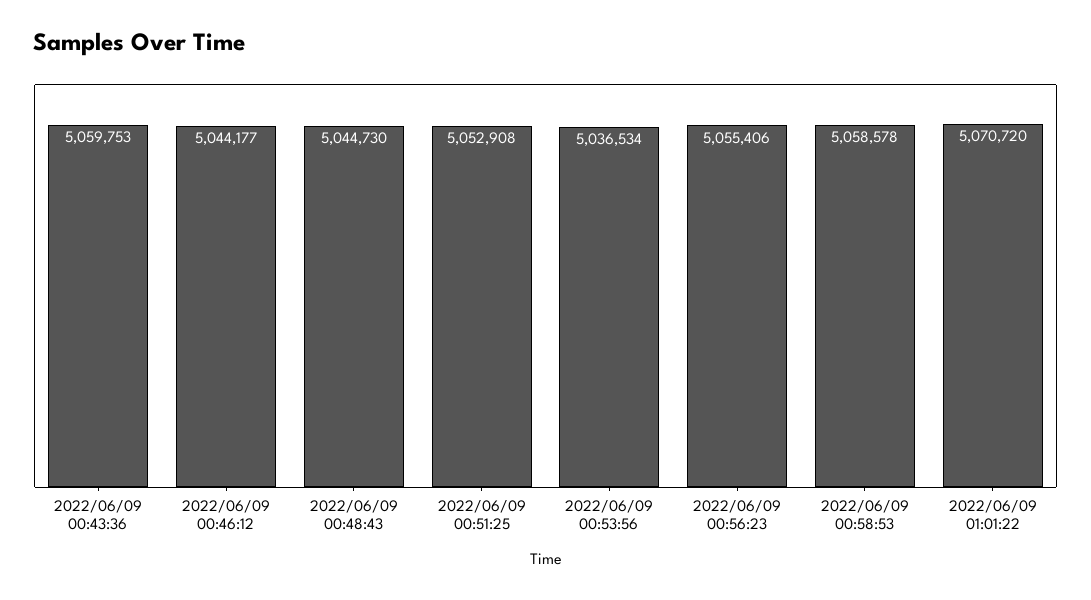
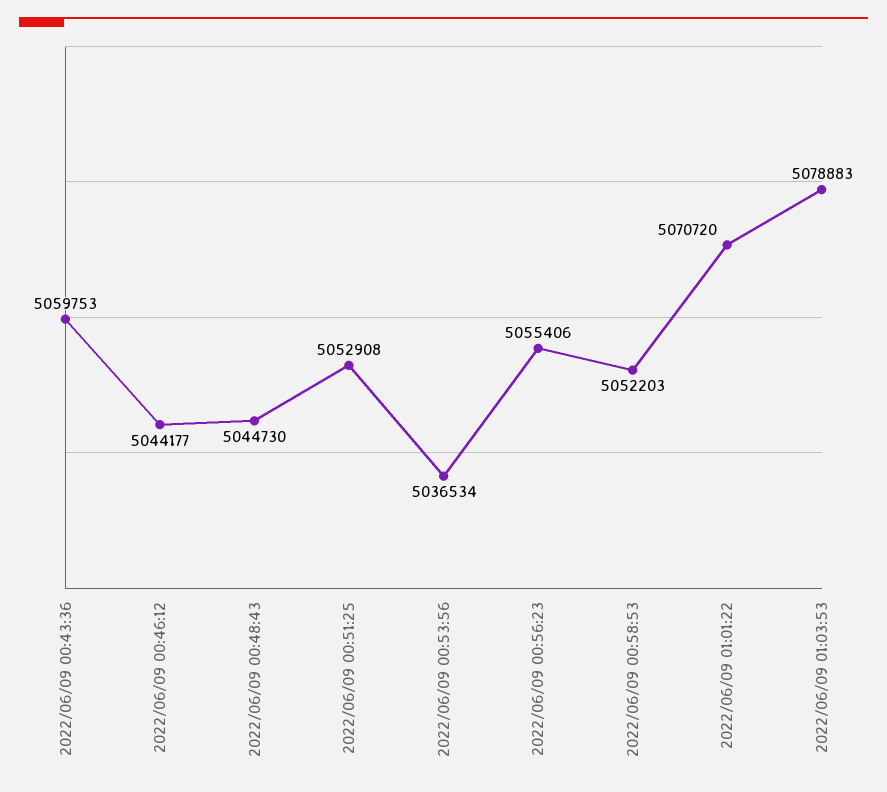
  {
    "2022/06/09 00:43:36": 5059753,
    "2022/06/09 00:46:12": 5044177,
    "2022/06/09 00:48:43": 5044730,
    "2022/06/09 00:51:25": 5052908,
    "2022/06/09 00:53:56": 5036534,
    "2022/06/09 00:56:23": 5055406,
-   "2022/06/09 00:58:53": 5058578,
+   "2022/06/09 00:58:53": 5052203,
-   "2022/06/09 01:01:22": 5070720
+   "2022/06/09 01:01:22": 5070720,
+   "2022/06/09 01:03:53": 5078883
  }

